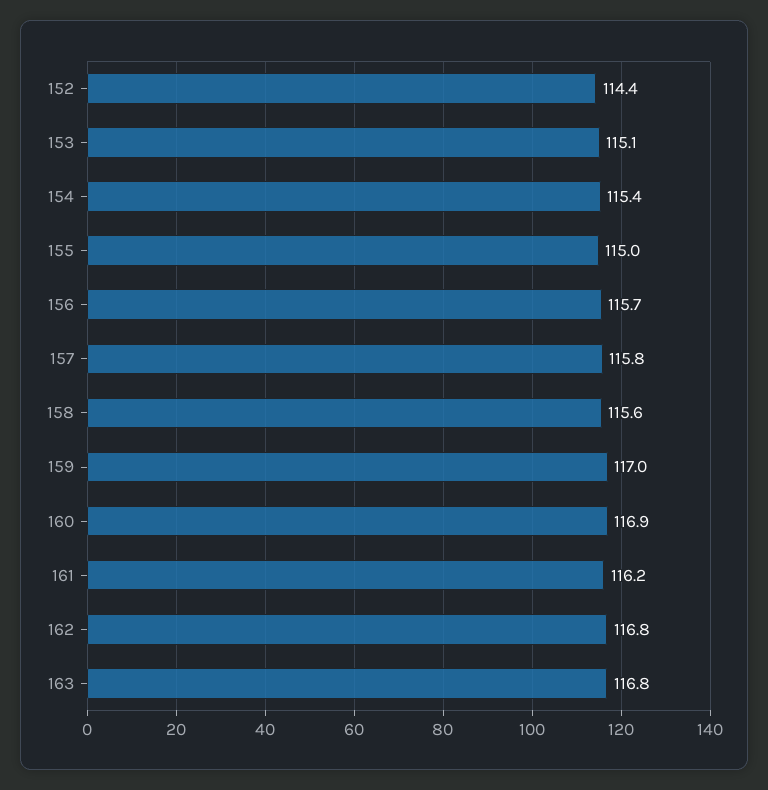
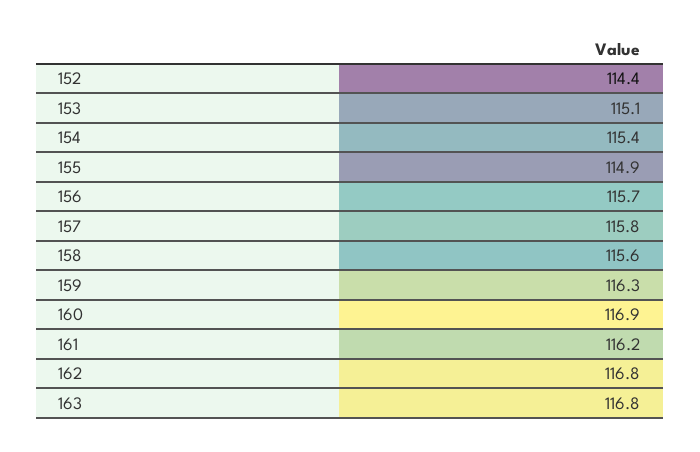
  {
    "152": 114.4,
    "153": 115.1,
    "154": 115.4,
-   "155": 115,
+   "155": 114.9,
    "156": 115.7,
    "157": 115.8,
    "158": 115.6,
-   "159": 117,
+   "159": 116.3,
    "160": 116.9,
    "161": 116.2,
    "162": 116.8,
    "163": 116.8
  }

